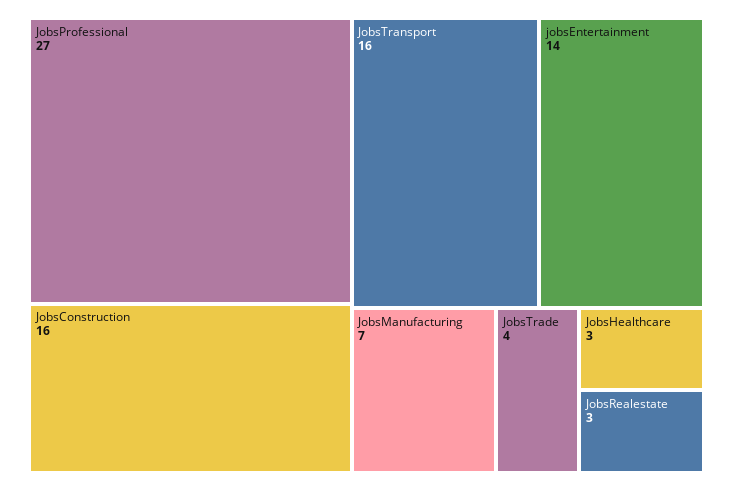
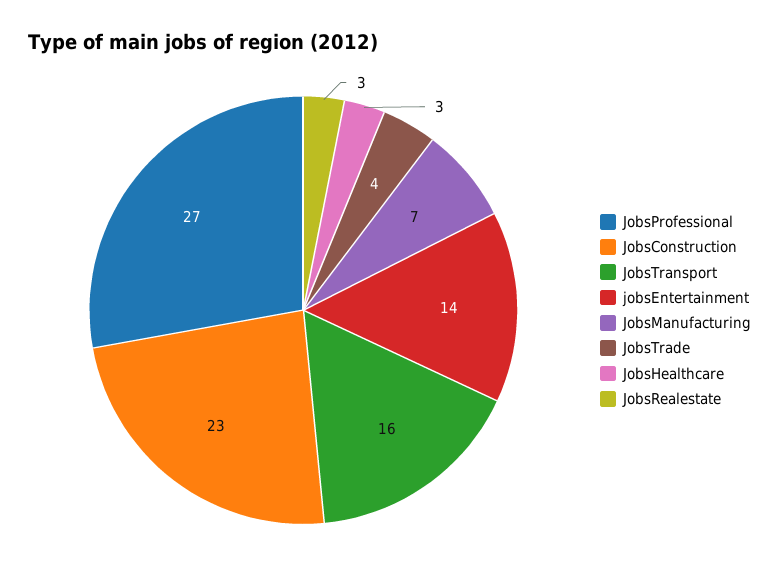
  {
    "JobsProfessional": 27,
-   "JobsConstruction": 16,
+   "JobsConstruction": 23,
    "JobsTransport": 16,
    "jobsEntertainment": 14,
    "JobsManufacturing": 7,
    "JobsTrade": 4,
    "JobsHealthcare": 3,
    "JobsRealestate": 3
  }

